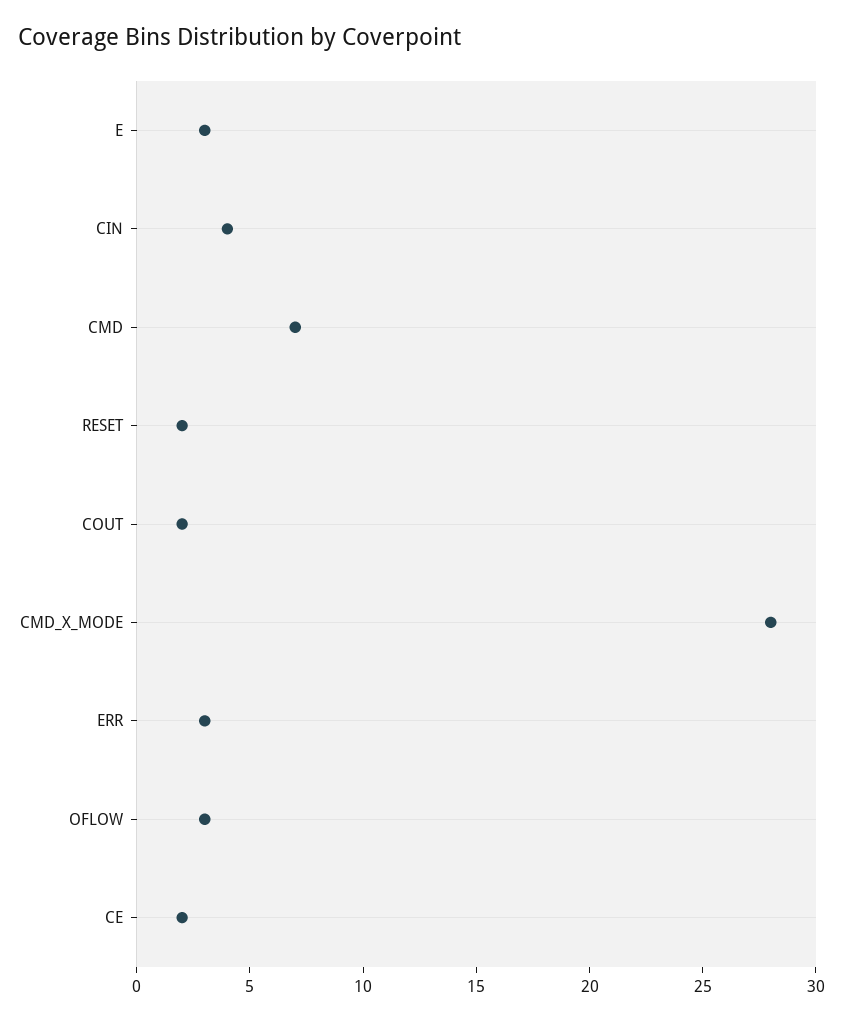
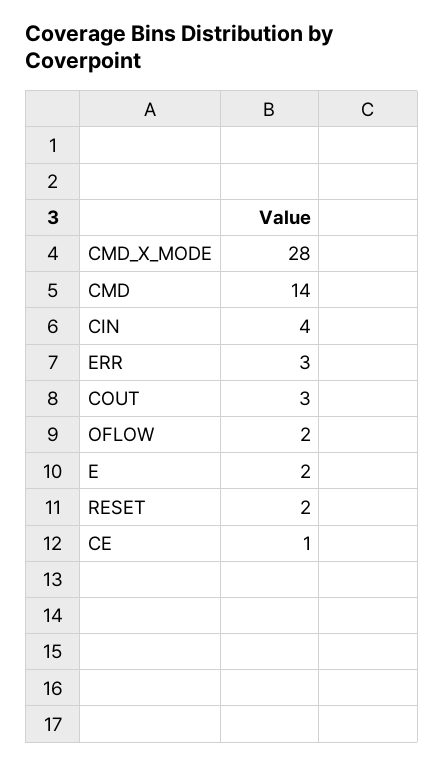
  {
-   "E": 3,
+   "E": 2,
    "CIN": 4,
-   "CMD": 7,
+   "CMD": 14,
    "RESET": 2,
-   "COUT": 2,
+   "COUT": 3,
    "CMD_X_MODE": 28,
    "ERR": 3,
-   "OFLOW": 3,
+   "OFLOW": 2,
-   "CE": 2
+   "CE": 1
  }

